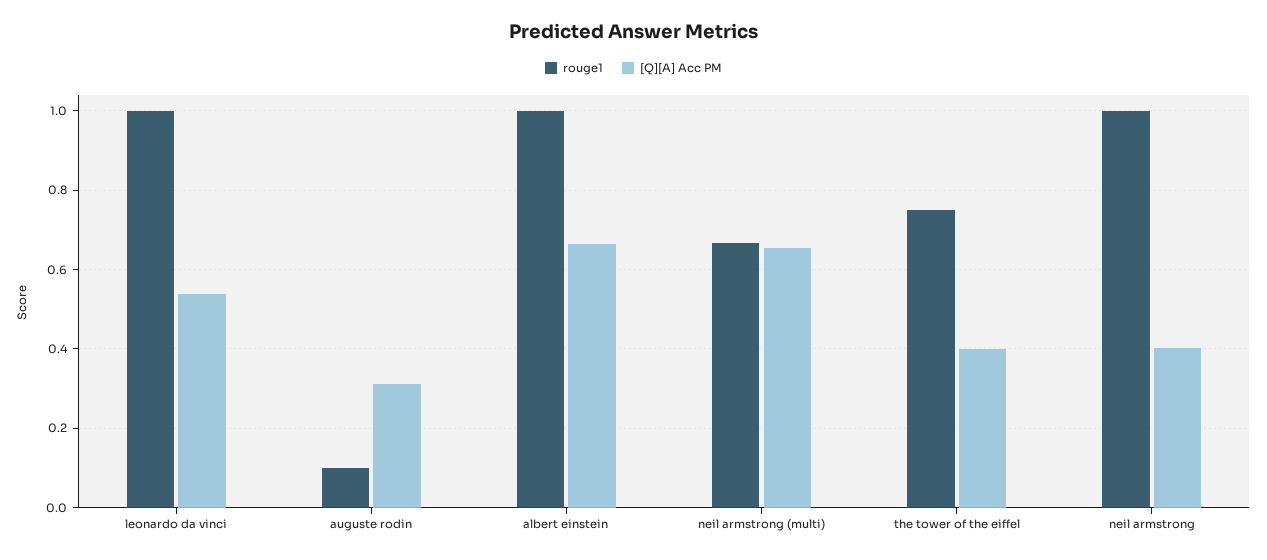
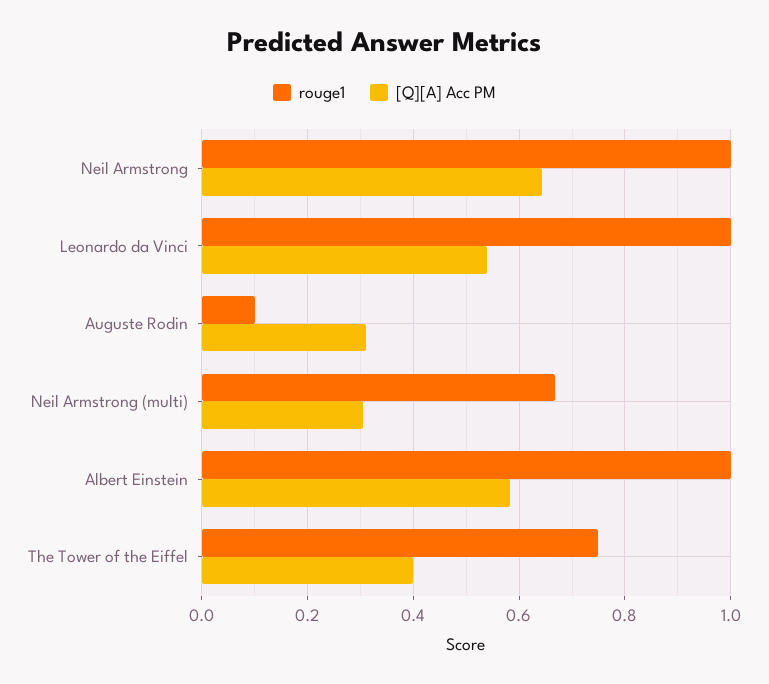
  {
    "rouge1": {
      "leonardo da vinci": 1,
      "auguste rodin": 0.1,
      "albert einstein": 1,
      "neil armstrong (multi)": 0.66,
      "the tower of the eiffel": 0.76,
      "neil armstrong": 1
    },
    "[Q][A] Acc PM": {
      "leonardo da vinci": 0.54,
      "auguste rodin": 0.32,
-     "albert einstein": 0.66,
+     "albert einstein": 0.58,
-     "neil armstrong (multi)": 0.66,
+     "neil armstrong (multi)": 0.3,
      "the tower of the eiffel": 0.4,
-     "neil armstrong": 0.4
+     "neil armstrong": 0.64
    }
  }

